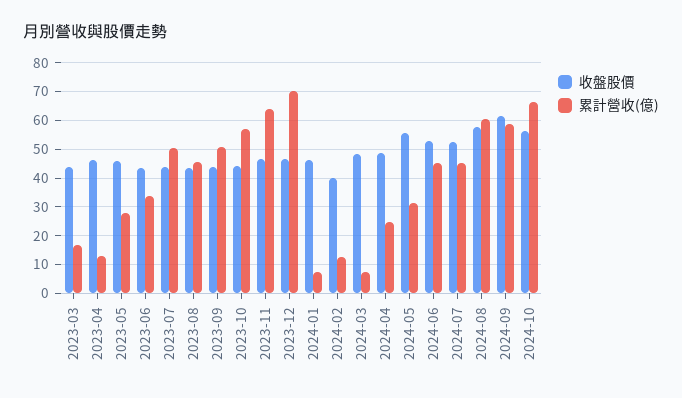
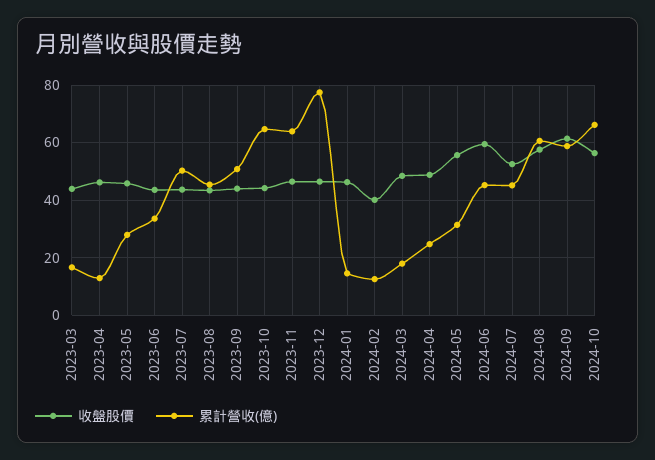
  {
    "收盤股價": {
      "2023-03": 45,
      "2023-04": 45,
      "2023-05": 45,
      "2023-06": 42.5,
      "2023-07": 42.5,
      "2023-08": 42.5,
      "2023-09": 45,
      "2023-10": 45,
      "2023-11": 47.5,
      "2023-12": 47.5,
      "2024-01": 47.5,
      "2024-02": 40,
      "2024-03": 47.5,
      "2024-04": 50,
      "2024-05": 55,
-     "2024-06": 52.5,
+     "2024-06": 60,
      "2024-07": 52.5,
      "2024-08": 57.5,
      "2024-09": 62.5,
      "2024-10": 57.5
    },
    "累計營收(億)": {
      "2023-03": 17.5,
      "2023-04": 12.5,
      "2023-05": 27.5,
      "2023-06": 32.5,
      "2023-07": 50,
      "2023-08": 45,
      "2023-09": 50,
-     "2023-10": 57.5,
+     "2023-10": 65,
      "2023-11": 65,
-     "2023-12": 70,
+     "2023-12": 77.5,
-     "2024-01": 7.5,
+     "2024-01": 15,
      "2024-02": 12.5,
-     "2024-03": 7.5,
+     "2024-03": 17.5,
      "2024-04": 25,
      "2024-05": 32.5,
      "2024-06": 45,
      "2024-07": 45,
      "2024-08": 60,
      "2024-09": 60,
      "2024-10": 65
    }
  }

